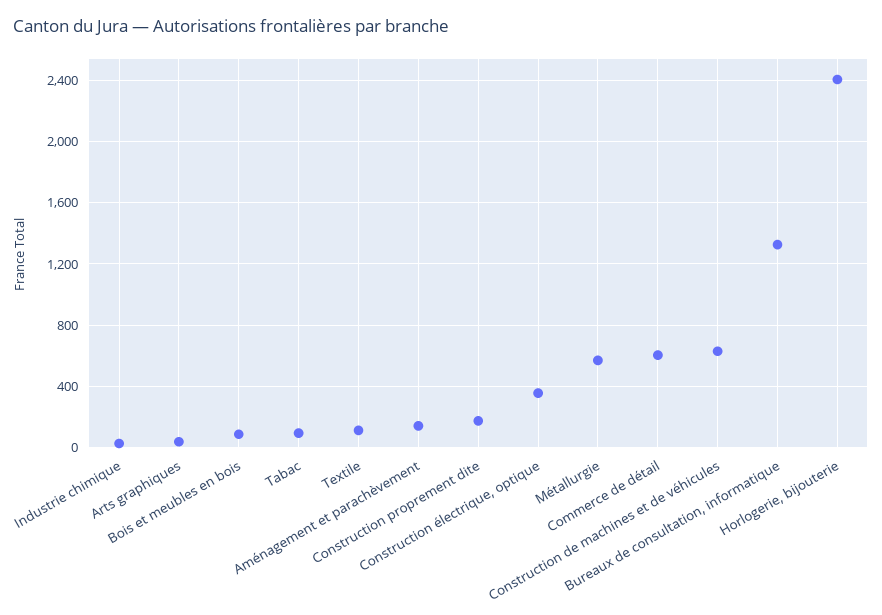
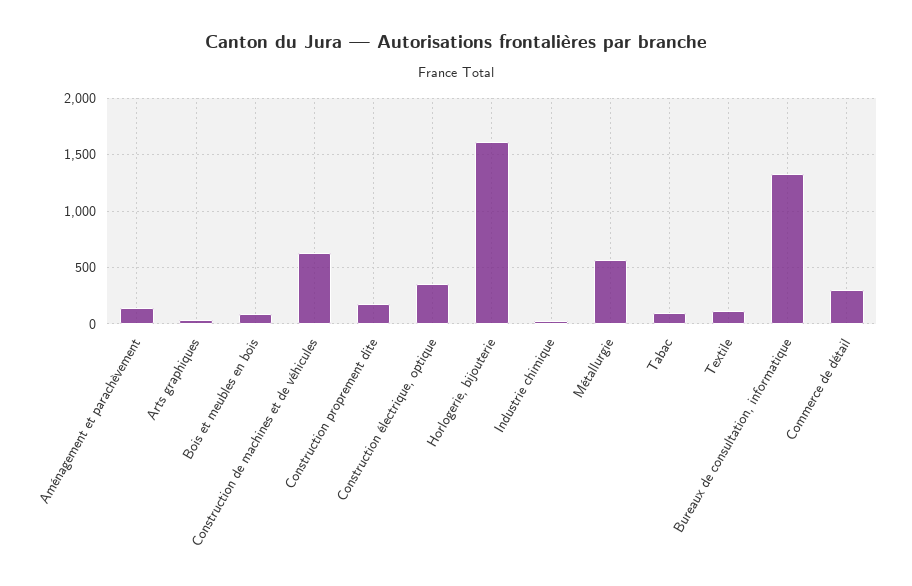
  {
    "Industrie chimique": 50,
    "Arts graphiques": 50,
    "Bois et meubles en bois": 100,
    "Tabac": 100,
    "Textile": 100,
    "Aménagement et parachèvement": 150,
    "Construction proprement dite": 200,
    "Construction électrique, optique": 350,
    "Métallurgie": 550,
-   "Commerce de détail": 600,
+   "Commerce de détail": 300,
    "Construction de machines et de véhicules": 650,
    "Bureaux de consultation, informatique": 1350,
-   "Horlogerie, bijouterie": 2400
+   "Horlogerie, bijouterie": 1600
  }

